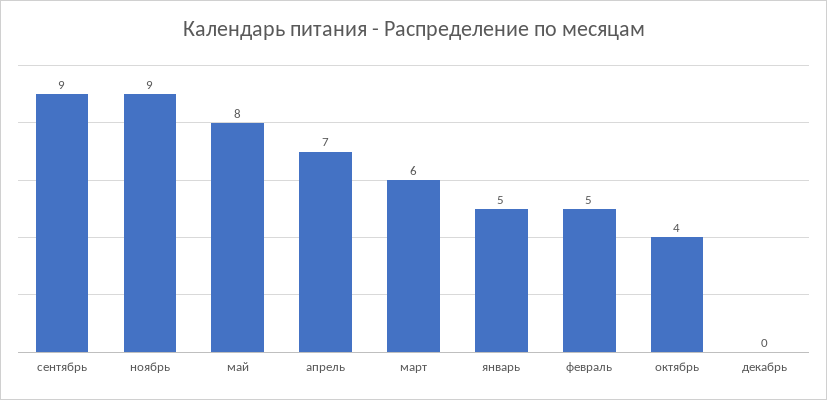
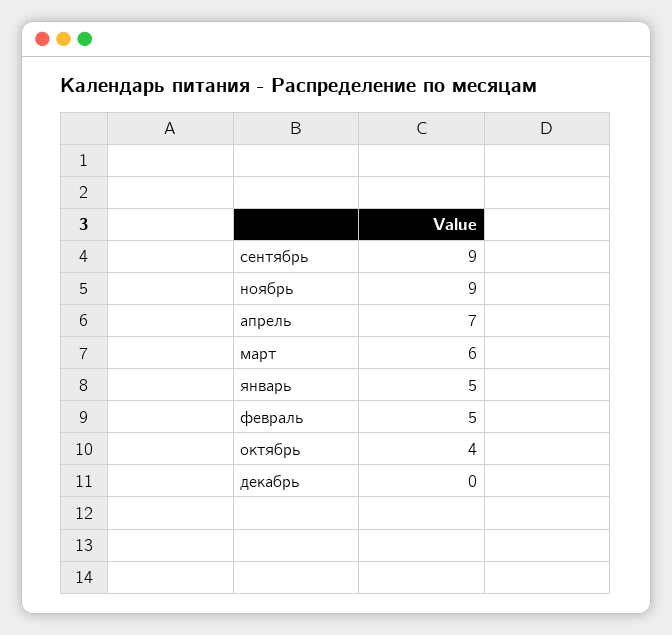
  {
    "сентябрь": 9,
    "ноябрь": 9,
-   "май": 8,
    "апрель": 7,
    "март": 6,
    "январь": 5,
    "февраль": 5,
    "октябрь": 4,
    "декабрь": 0
  }

